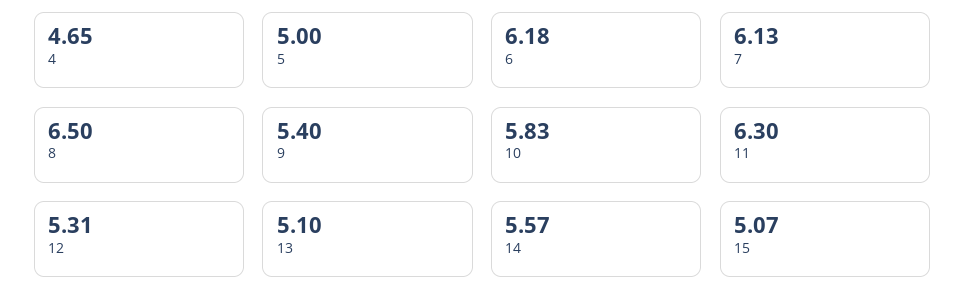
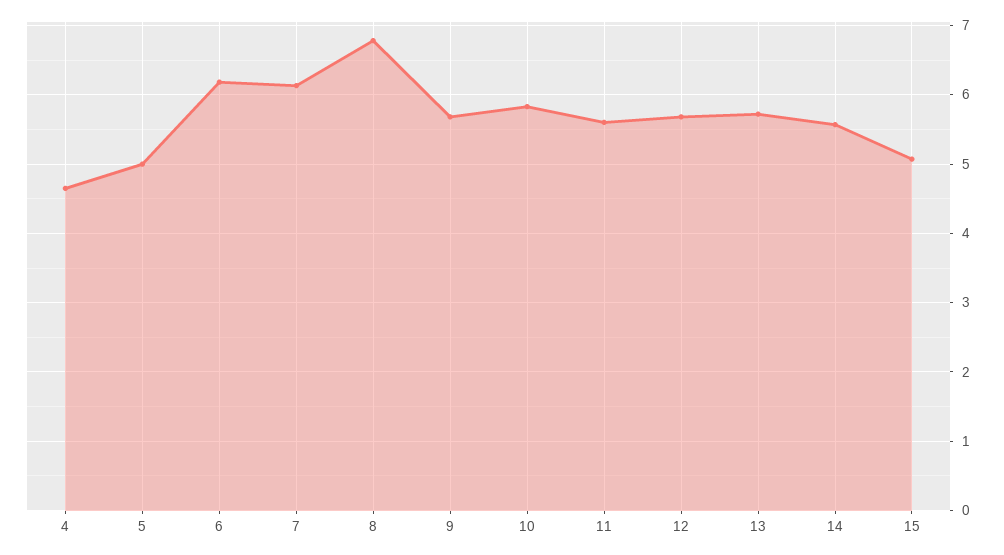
  {
    "4": 4.65,
    "5": 5,
    "6": 6.18,
    "7": 6.13,
-   "8": 6.5,
+   "8": 6.8,
-   "9": 5.4,
+   "9": 5.7,
    "10": 5.83,
-   "11": 6.3,
+   "11": 5.6,
-   "12": 5.31,
+   "12": 5.7,
-   "13": 5.1,
+   "13": 5.7,
    "14": 5.57,
    "15": 5.07
  }

